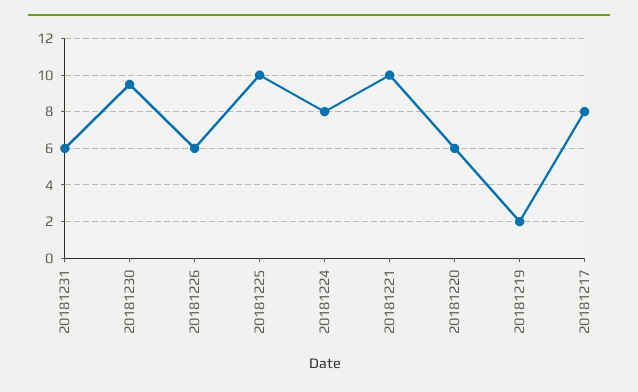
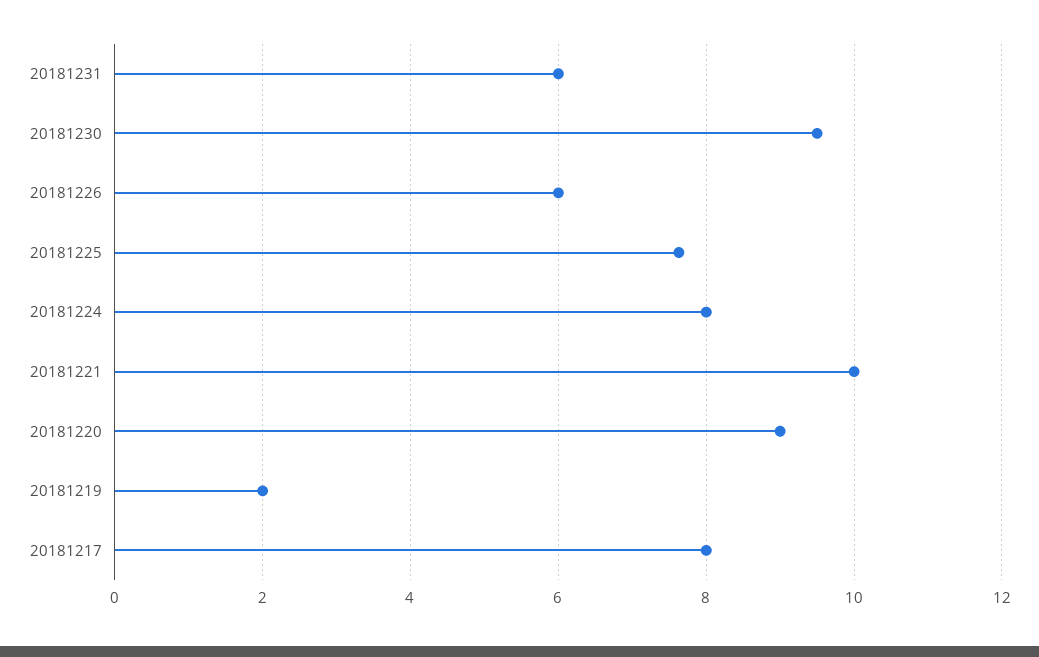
  {
    "20181231": 6,
    "20181230": 9.6,
    "20181226": 6,
-   "20181225": 10,
+   "20181225": 7.6,
    "20181224": 8,
    "20181221": 10,
-   "20181220": 6,
+   "20181220": 9,
    "20181219": 2,
    "20181217": 8
  }

